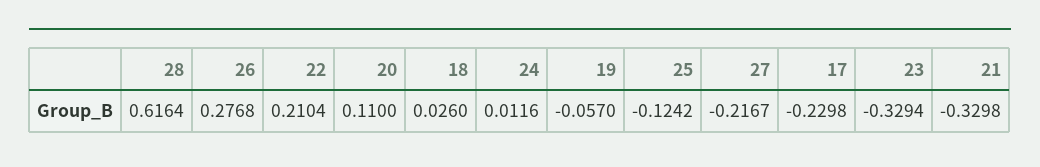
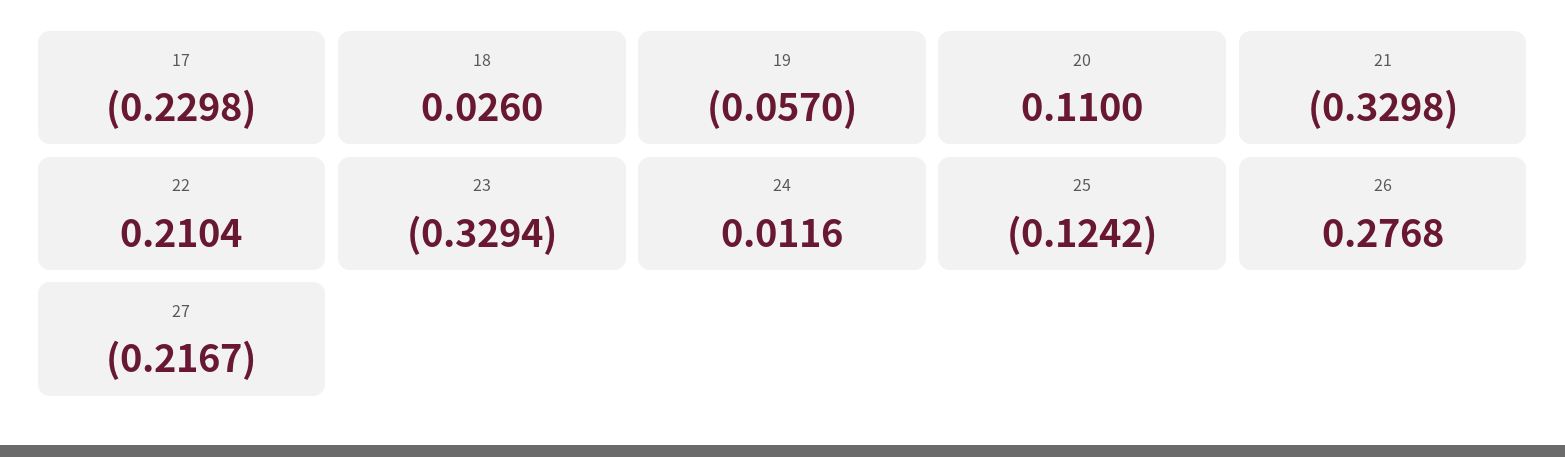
  {
-   "28": 0.6164,
    "26": 0.2768,
    "22": 0.2104,
    "20": 0.11,
    "18": 0.026,
    "24": 0.0116,
    "19": -0.057,
    "25": -0.1242,
    "27": -0.2167,
    "17": -0.2298,
    "23": -0.3294,
    "21": -0.3298
  }

